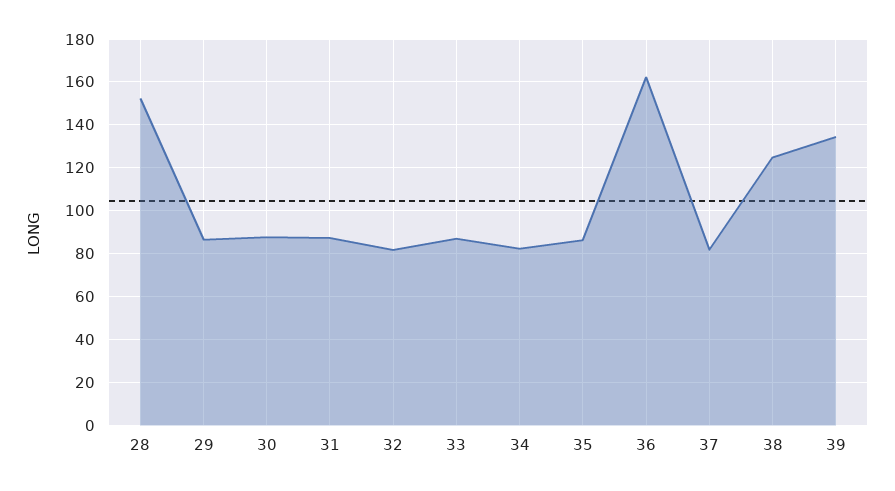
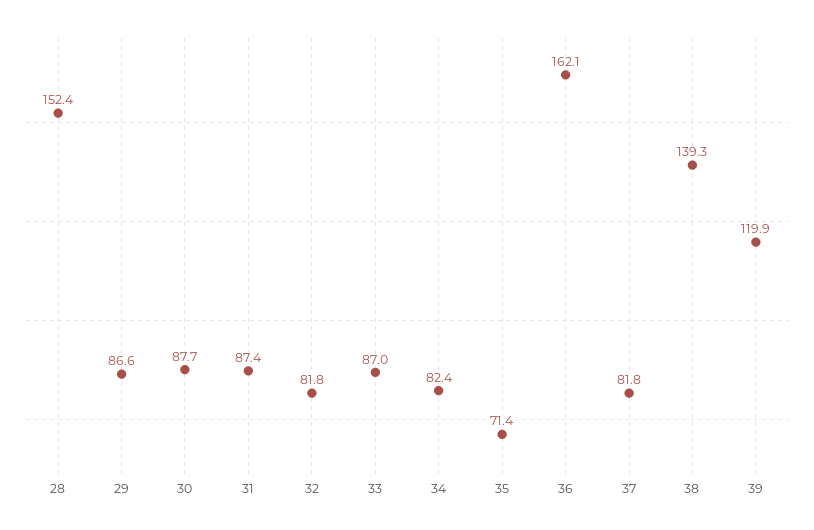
  {
    "28": 152.4,
    "29": 86.6,
    "30": 87.7,
    "31": 87.4,
    "32": 81.8,
    "33": 87,
    "34": 82.4,
-   "35": 85,
+   "35": 71.4,
    "36": 162.1,
    "37": 81.8,
-   "38": 125,
+   "38": 139.3,
-   "39": 135
+   "39": 119.9
  }

